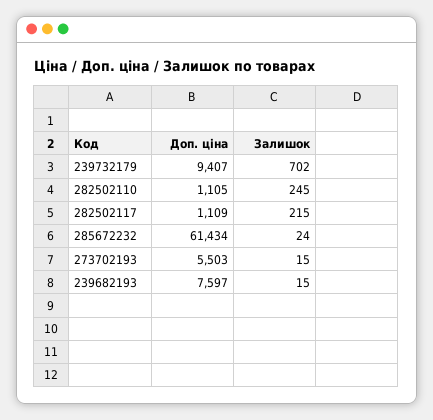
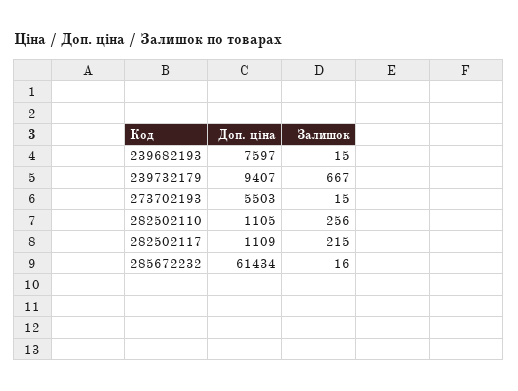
  {
    "Доп. ціна": {
      "239732179": 9407,
      "282502110": 1105,
      "282502117": 1109,
      "285672232": 61434,
      "273702193": 5503,
      "239682193": 7597
    },
    "Залишок": {
-     "239732179": 702,
+     "239732179": 667,
-     "282502110": 245,
+     "282502110": 256,
      "282502117": 215,
-     "285672232": 24,
+     "285672232": 16,
      "273702193": 15,
      "239682193": 15
    }
  }

